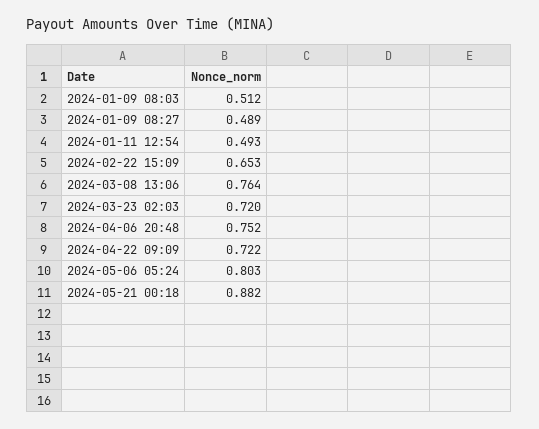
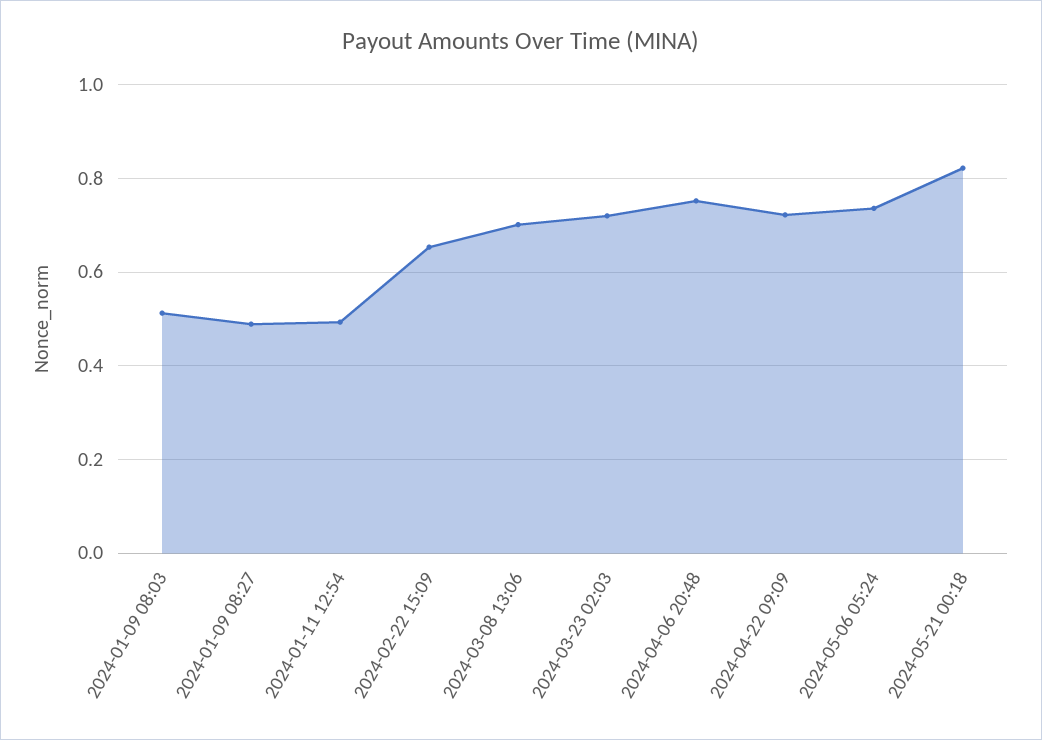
  {
    "2024-01-09 08:03": 0.512,
    "2024-01-09 08:27": 0.489,
    "2024-01-11 12:54": 0.493,
    "2024-02-22 15:09": 0.653,
-   "2024-03-08 13:06": 0.764,
+   "2024-03-08 13:06": 0.7,
    "2024-03-23 02:03": 0.72,
    "2024-04-06 20:48": 0.752,
    "2024-04-22 09:09": 0.722,
-   "2024-05-06 05:24": 0.803,
+   "2024-05-06 05:24": 0.74,
-   "2024-05-21 00:18": 0.882
+   "2024-05-21 00:18": 0.82
  }

